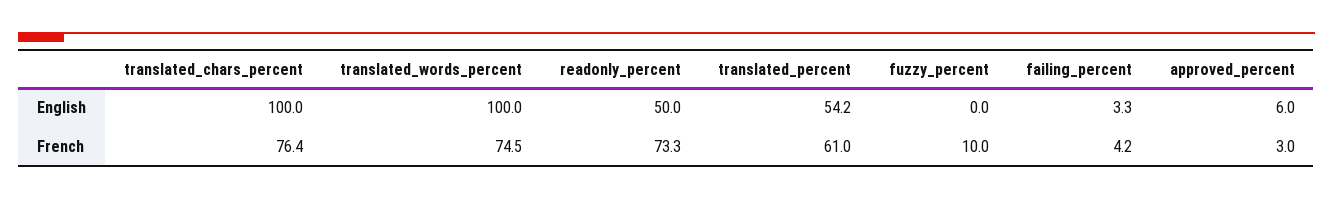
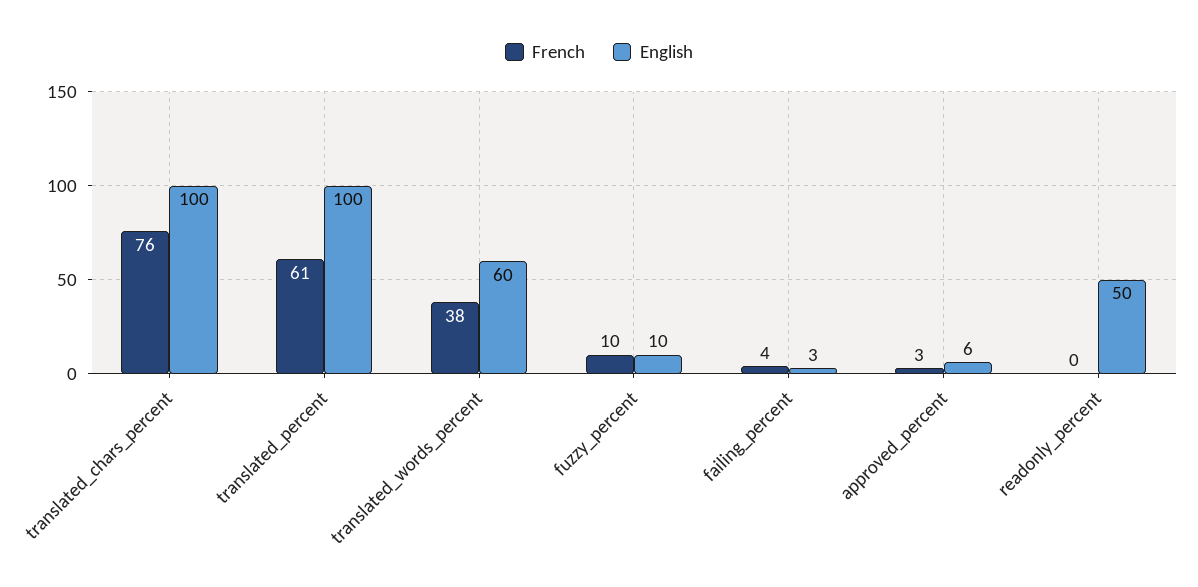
  {
    "English": {
      "translated_chars_percent": 100,
-     "translated_words_percent": 100,
+     "translated_words_percent": 60,
      "readonly_percent": 50,
-     "translated_percent": 54.2,
+     "translated_percent": 100,
-     "fuzzy_percent": 0,
+     "fuzzy_percent": 10,
      "failing_percent": 3.3,
      "approved_percent": 6
    },
    "French": {
      "translated_chars_percent": 76.4,
-     "translated_words_percent": 74.5,
+     "translated_words_percent": 38,
-     "readonly_percent": 73.3,
+     "readonly_percent": 0,
      "translated_percent": 61,
      "fuzzy_percent": 10,
      "failing_percent": 4.2,
      "approved_percent": 3
    }
  }

